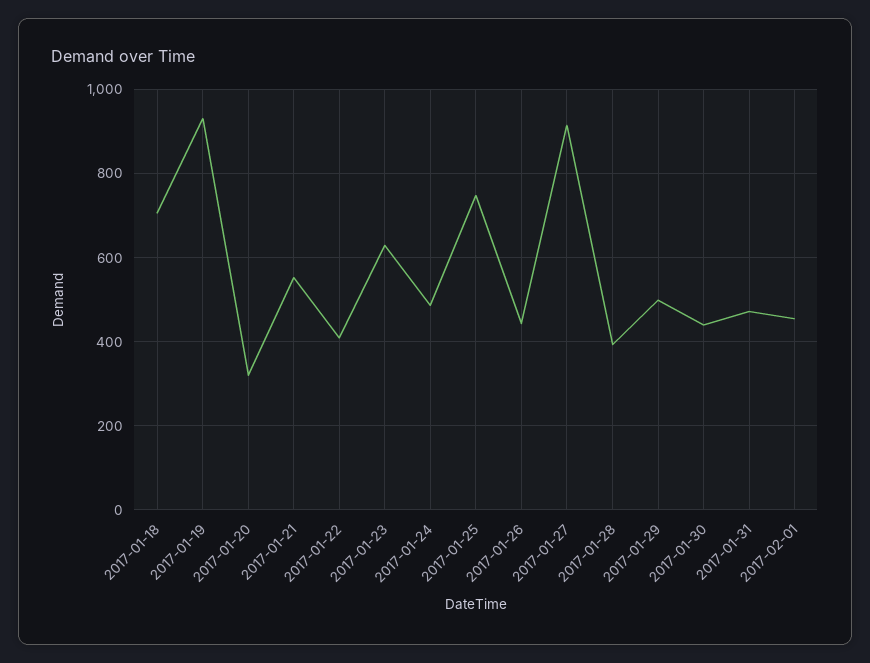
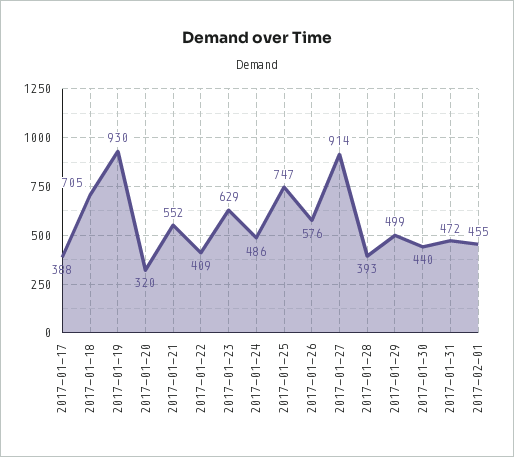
  {
    "2017-01-18": 705,
    "2017-01-19": 930,
    "2017-01-20": 320,
    "2017-01-21": 552,
    "2017-01-22": 409,
    "2017-01-23": 629,
    "2017-01-24": 486,
    "2017-01-25": 747,
-   "2017-01-26": 440,
+   "2017-01-26": 576,
    "2017-01-27": 914,
    "2017-01-28": 393,
    "2017-01-29": 499,
    "2017-01-30": 440,
    "2017-01-31": 472,
-   "2017-02-01": 455
+   "2017-02-01": 455,
+   "2017-01-17": 388
  }

